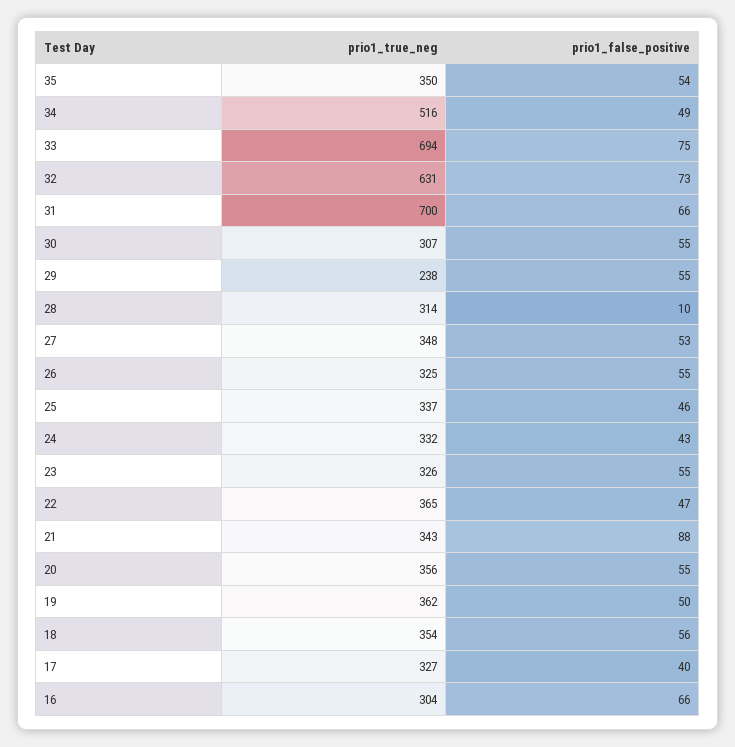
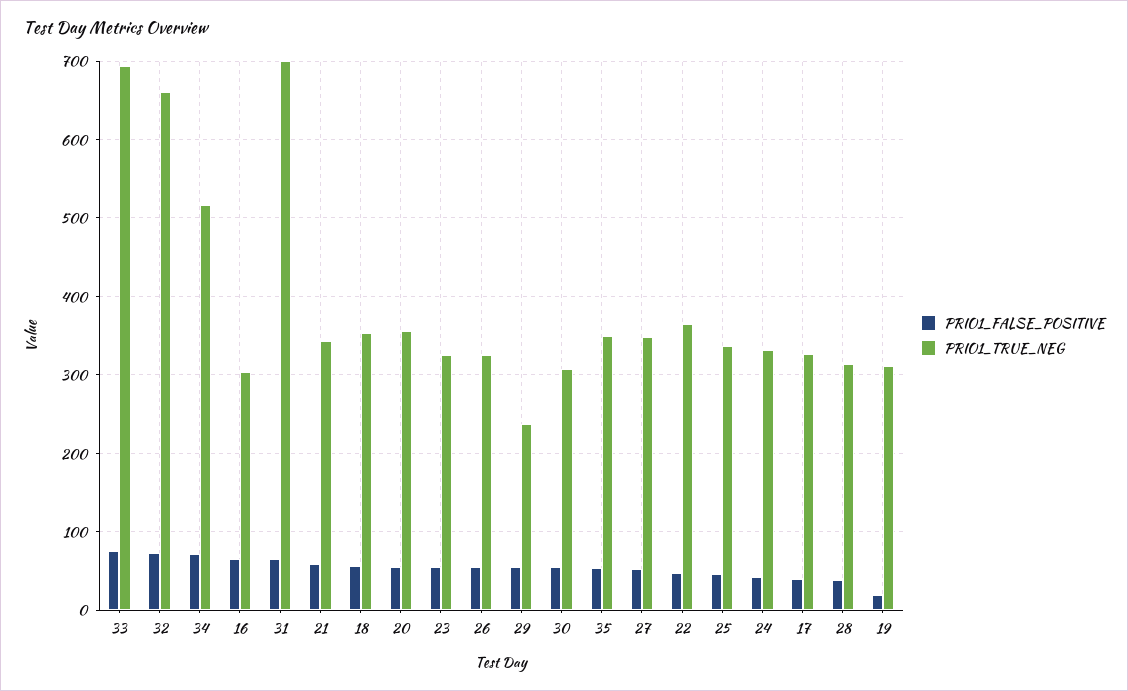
  {
    "prio1_true_neg": {
      "35": 350,
      "34": 516,
      "33": 694,
-     "32": 631,
+     "32": 660,
      "31": 700,
      "30": 307,
      "29": 238,
      "28": 314,
      "27": 348,
      "26": 325,
      "25": 337,
      "24": 332,
      "23": 326,
      "22": 365,
      "21": 343,
      "20": 356,
-     "19": 362,
+     "19": 310,
      "18": 354,
      "17": 327,
      "16": 304
    },
    "prio1_false_positive": {
      "35": 54,
-     "34": 49,
+     "34": 70,
      "33": 75,
      "32": 73,
      "31": 66,
      "30": 55,
      "29": 55,
-     "28": 10,
+     "28": 40,
      "27": 53,
      "26": 55,
      "25": 46,
      "24": 43,
      "23": 55,
      "22": 47,
-     "21": 88,
+     "21": 60,
      "20": 55,
-     "19": 50,
+     "19": 20,
      "18": 56,
      "17": 40,
      "16": 66
    }
  }

